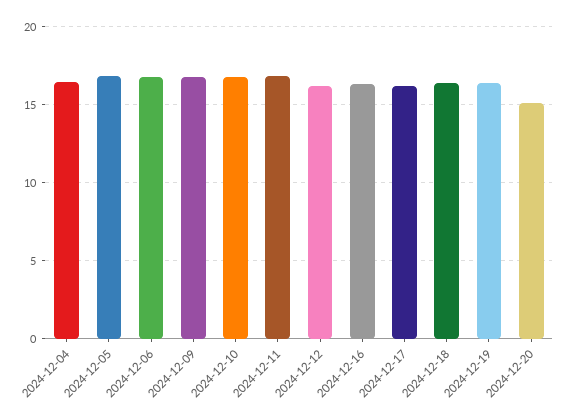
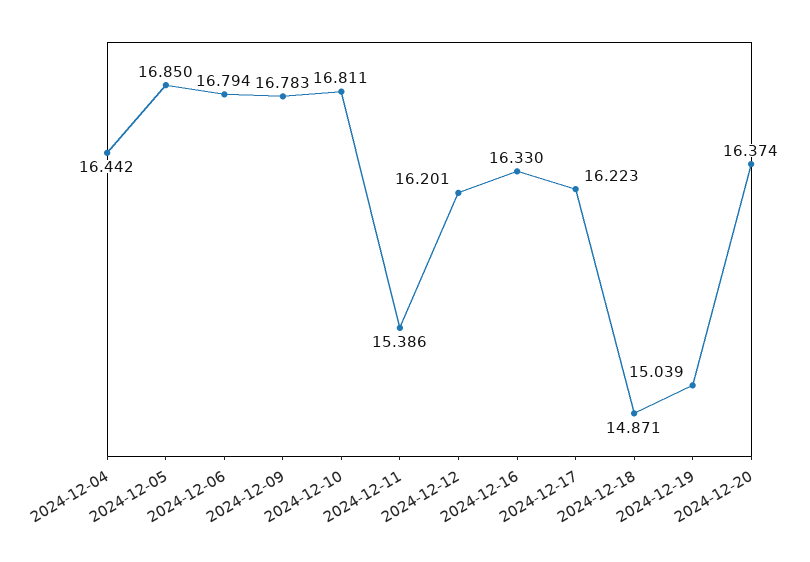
  {
    "2024-12-04": 16.442,
    "2024-12-05": 16.85,
    "2024-12-06": 16.794,
    "2024-12-09": 16.783,
    "2024-12-10": 16.811,
-   "2024-12-11": 17,
+   "2024-12-11": 15.386,
    "2024-12-12": 16.201,
    "2024-12-16": 16.33,
    "2024-12-17": 16.223,
-   "2024-12-18": 16.5,
+   "2024-12-18": 14.871,
-   "2024-12-19": 16.5,
+   "2024-12-19": 15.039,
-   "2024-12-20": 15
+   "2024-12-20": 16.374
  }

